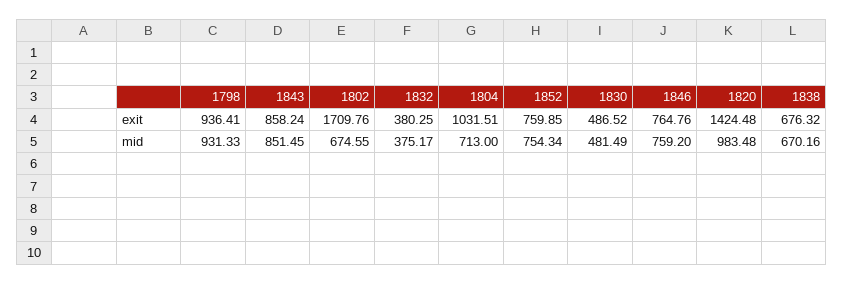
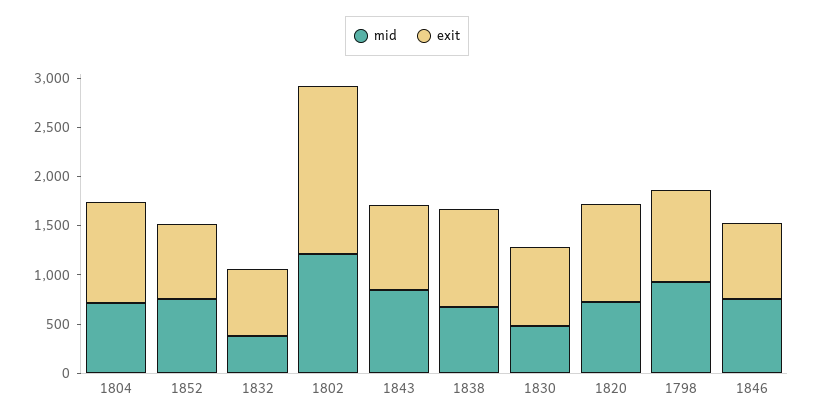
  {
    "exit": {
      "1798": 936.41,
      "1843": 858.24,
      "1802": 1709.76,
-     "1832": 380.25,
+     "1832": 700,
      "1804": 1031.51,
      "1852": 759.85,
-     "1830": 486.52,
+     "1830": 800,
      "1846": 764.76,
-     "1820": 1424.48,
+     "1820": 1000,
-     "1838": 676.32
+     "1838": 1000
    },
    "mid": {
      "1798": 931.33,
      "1843": 851.45,
-     "1802": 674.55,
+     "1802": 1200,
      "1832": 375.17,
      "1804": 713,
      "1852": 754.34,
      "1830": 481.49,
      "1846": 759.2,
-     "1820": 983.48,
+     "1820": 700,
      "1838": 670.16
    }
  }

